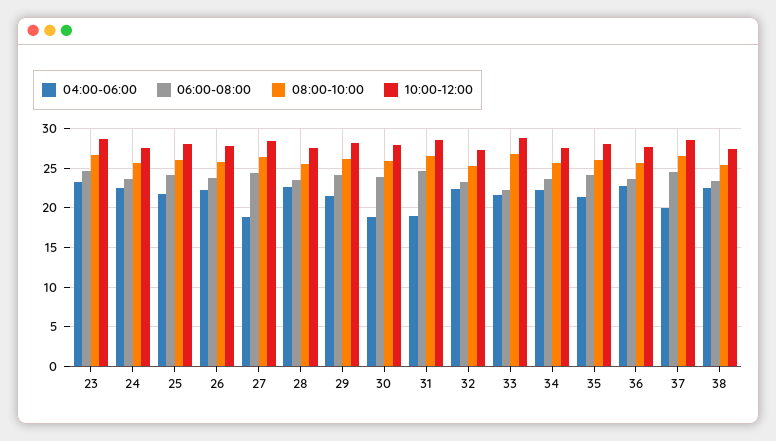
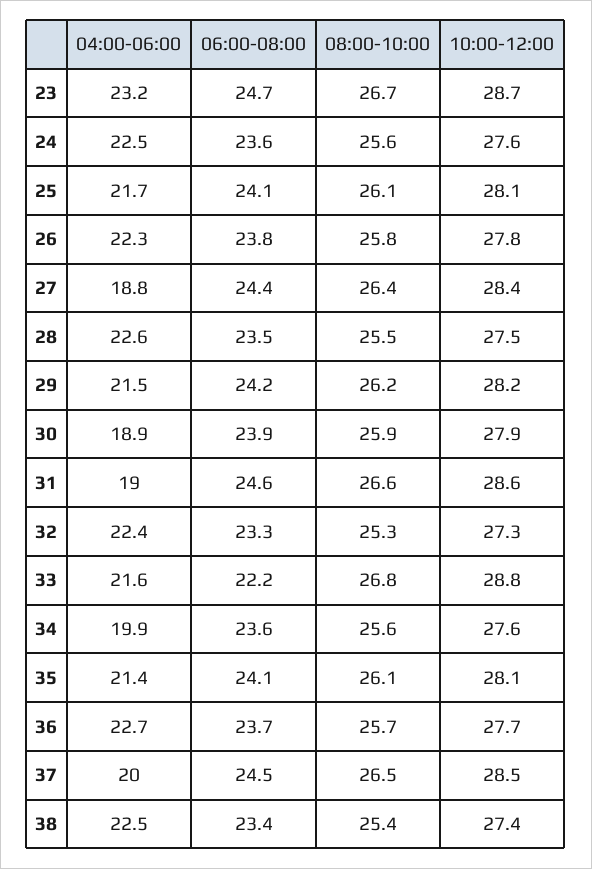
  {
    "04:00-06:00": {
      "23": 23.2,
      "24": 22.5,
      "25": 21.7,
      "26": 22.3,
      "27": 18.8,
      "28": 22.6,
      "29": 21.5,
      "30": 18.9,
      "31": 19,
      "32": 22.4,
      "33": 21.6,
-     "34": 22,
+     "34": 19.9,
      "35": 21.4,
      "36": 22.7,
      "37": 20,
      "38": 22.5
    },
    "06:00-08:00": {
      "23": 24.7,
      "24": 23.6,
      "25": 24.1,
      "26": 23.8,
      "27": 24.4,
      "28": 23.5,
      "29": 24.2,
      "30": 23.9,
      "31": 24.6,
      "32": 23.3,
      "33": 22.2,
      "34": 23.6,
      "35": 24.1,
      "36": 23.7,
      "37": 24.5,
      "38": 23.4
    },
    "08:00-10:00": {
      "23": 26.7,
      "24": 25.6,
      "25": 26.1,
      "26": 25.8,
      "27": 26.4,
      "28": 25.5,
      "29": 26.2,
      "30": 25.9,
      "31": 26.6,
      "32": 25.3,
      "33": 26.8,
      "34": 25.6,
      "35": 26.1,
      "36": 25.7,
      "37": 26.5,
      "38": 25.4
    },
    "10:00-12:00": {
      "23": 28.7,
      "24": 27.6,
      "25": 28.1,
      "26": 27.8,
      "27": 28.4,
      "28": 27.5,
      "29": 28.2,
      "30": 27.9,
      "31": 28.6,
      "32": 27.3,
      "33": 28.8,
      "34": 27.6,
      "35": 28.1,
      "36": 27.7,
      "37": 28.5,
      "38": 27.4
    }
  }

